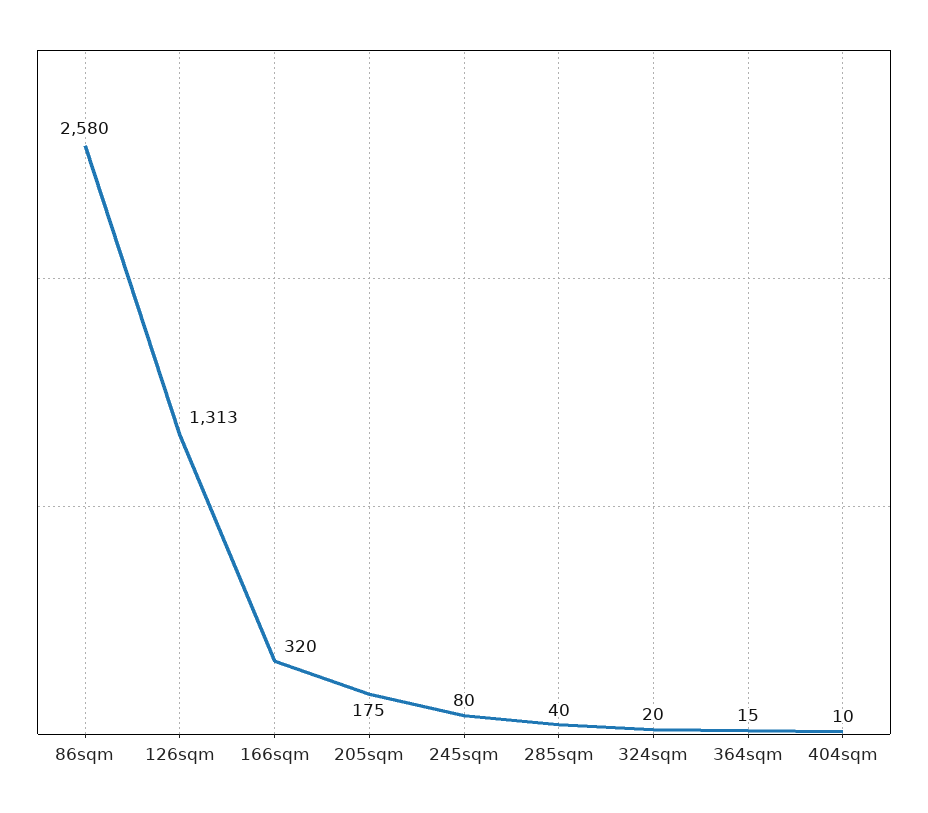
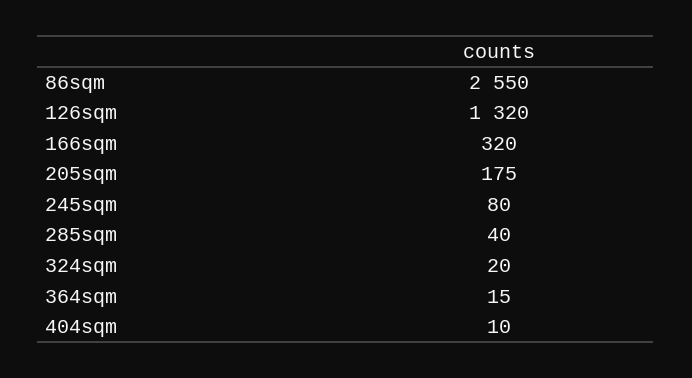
  {
-   "86sqm": 2580,
+   "86sqm": 2550,
-   "126sqm": 1313,
+   "126sqm": 1320,
    "166sqm": 320,
    "205sqm": 175,
    "245sqm": 80,
    "285sqm": 40,
    "324sqm": 20,
    "364sqm": 15,
    "404sqm": 10
  }

